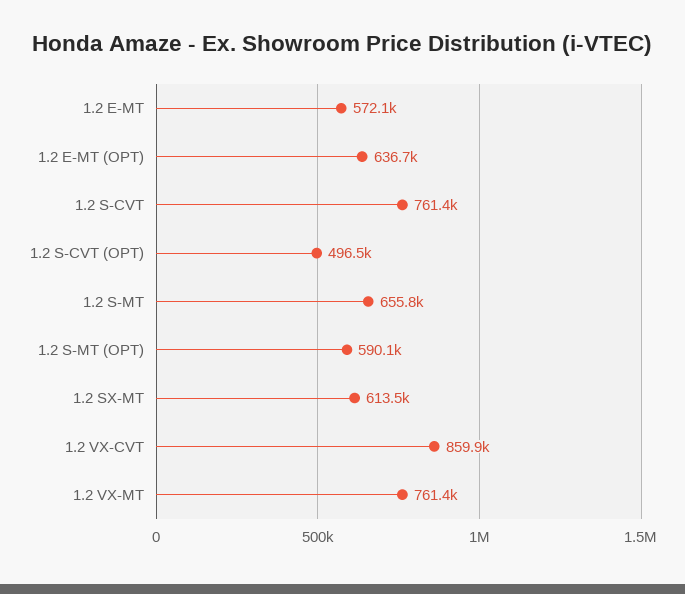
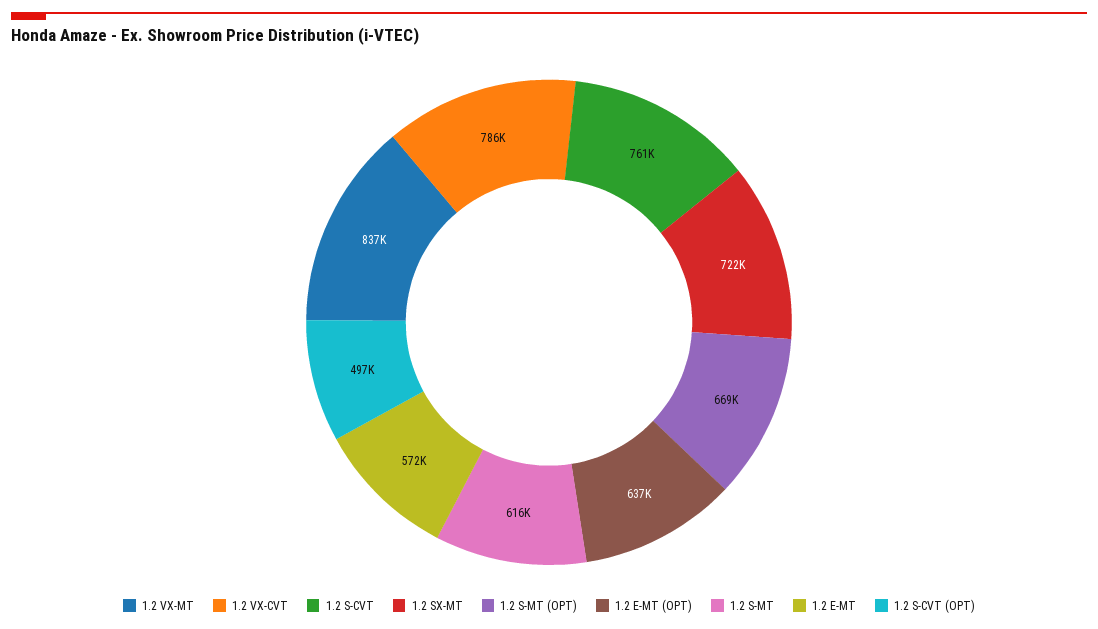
  {
    "1.2 E-MT": 572100,
    "1.2 E-MT (OPT)": 636700,
    "1.2 S-CVT": 761400,
    "1.2 S-CVT (OPT)": 496500,
-   "1.2 S-MT": 655800,
+   "1.2 S-MT": 616000,
-   "1.2 S-MT (OPT)": 590100,
+   "1.2 S-MT (OPT)": 669000,
-   "1.2 SX-MT": 613500,
+   "1.2 SX-MT": 722000,
-   "1.2 VX-CVT": 859900,
+   "1.2 VX-CVT": 786000,
-   "1.2 VX-MT": 761400
+   "1.2 VX-MT": 837000
  }

